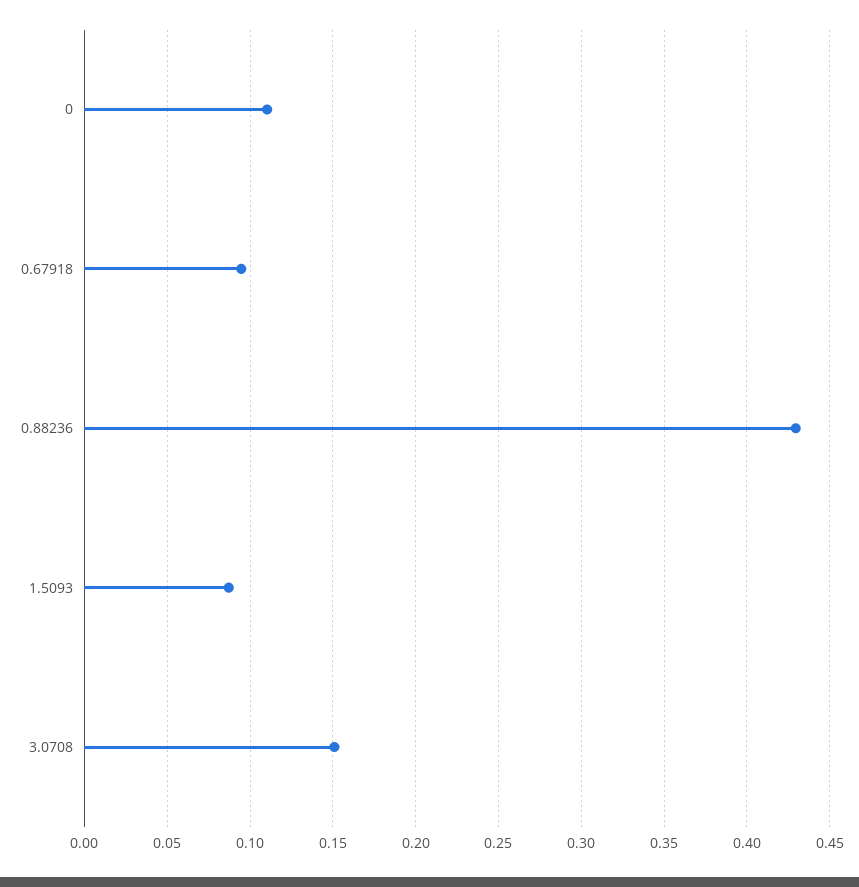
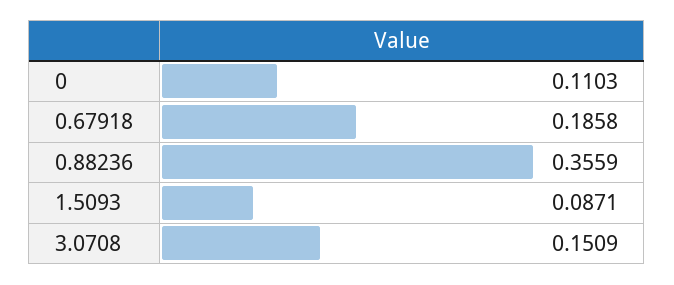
  {
    "0": 0.1103,
-   "0.67918": 0.095,
+   "0.67918": 0.1858,
-   "0.88236": 0.43,
+   "0.88236": 0.3559,
    "1.5093": 0.0871,
    "3.0708": 0.1509
  }

